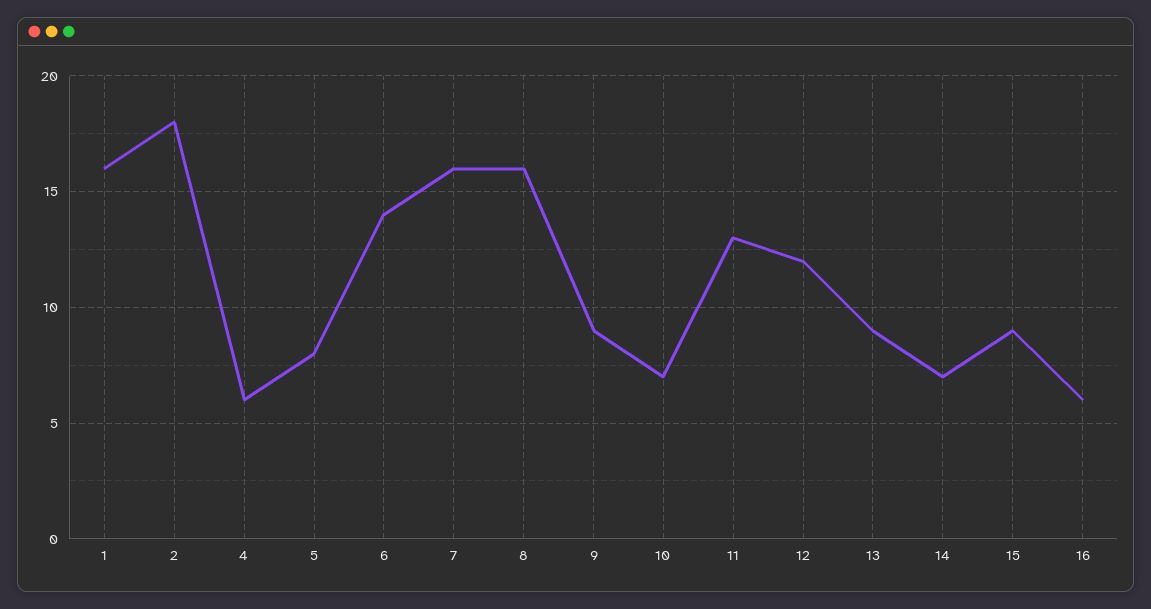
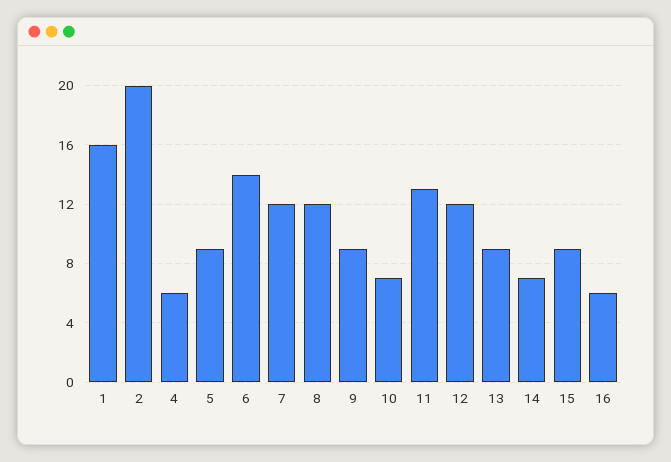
  {
    "1": 16,
-   "2": 18,
+   "2": 20,
    "4": 6,
-   "5": 8,
+   "5": 9,
    "6": 14,
-   "7": 16,
+   "7": 12,
-   "8": 16,
+   "8": 12,
    "9": 9,
    "10": 7,
    "11": 13,
    "12": 12,
    "13": 9,
    "14": 7,
    "15": 9,
    "16": 6
  }

